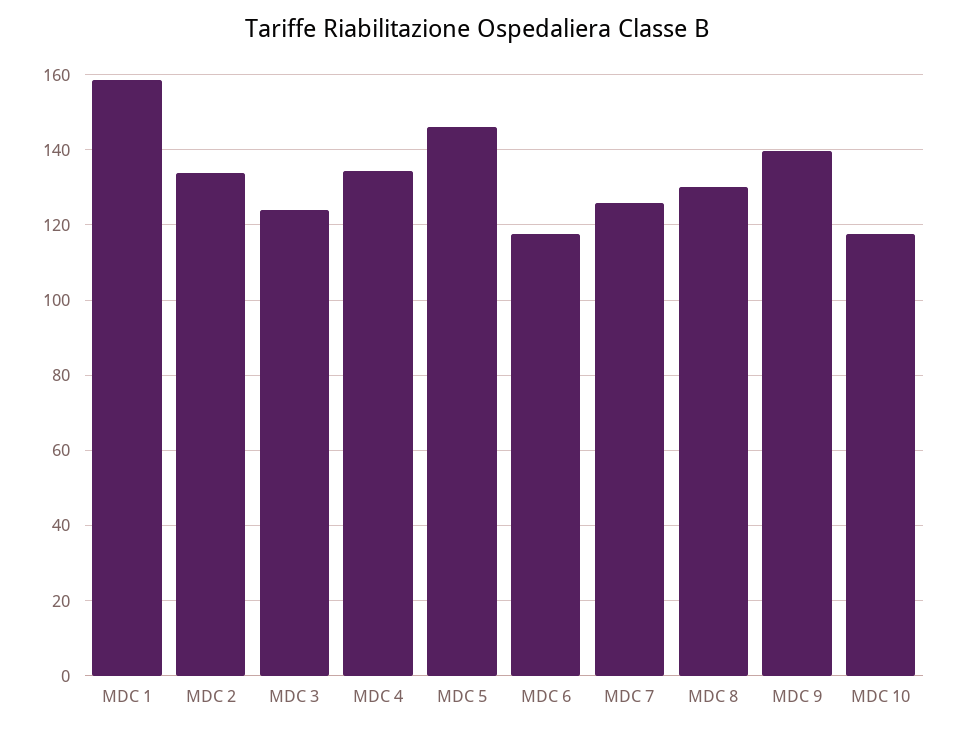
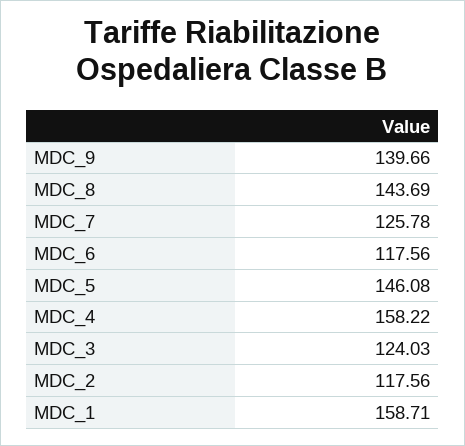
  {
    "MDC 1": 158.71,
-   "MDC 2": 134,
+   "MDC 2": 117.56,
    "MDC 3": 124.03,
-   "MDC 4": 134,
+   "MDC 4": 158.22,
    "MDC 5": 146.08,
    "MDC 6": 117.56,
    "MDC 7": 125.78,
-   "MDC 8": 130,
+   "MDC 8": 143.69,
-   "MDC 9": 139.66,
+   "MDC 9": 139.66
-   "MDC 10": 118
  }

